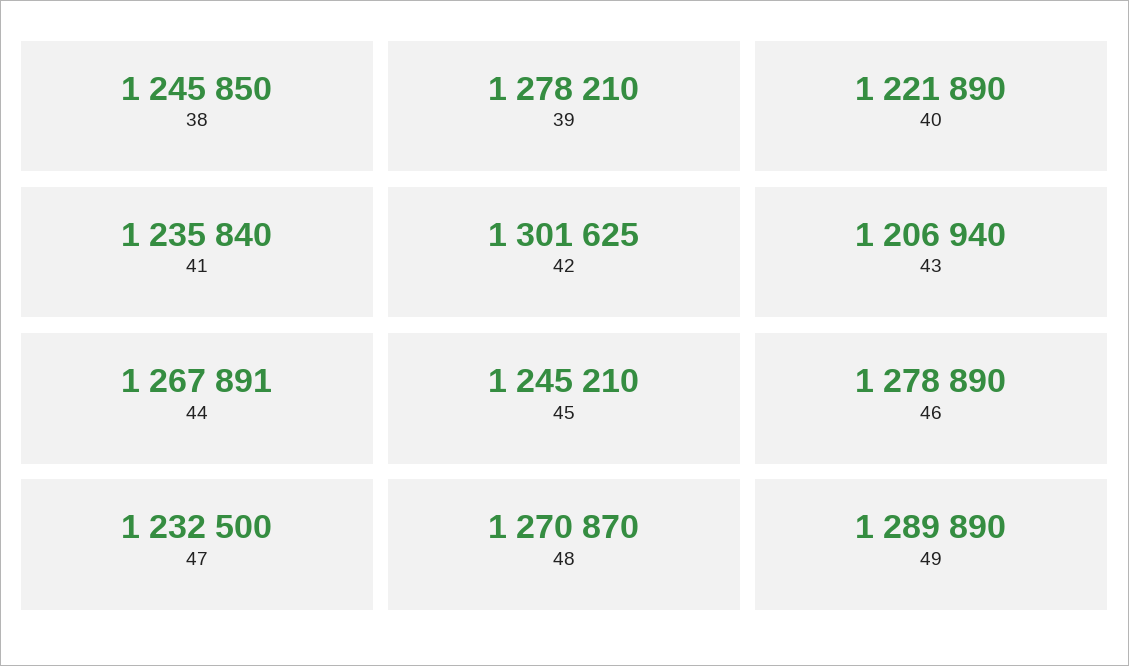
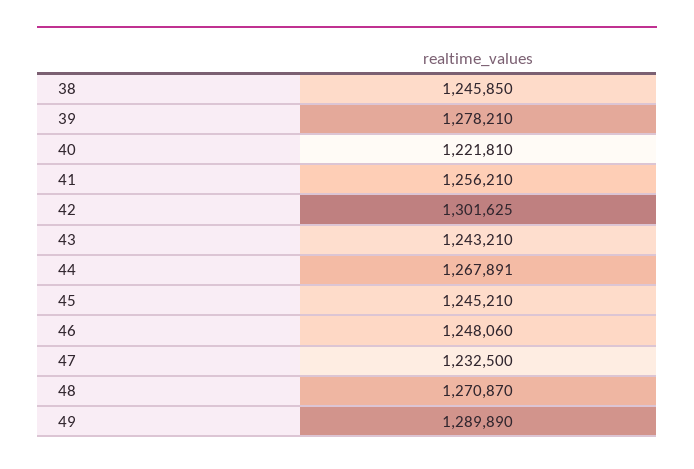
  {
    "38": 1245850,
    "39": 1278210,
-   "40": 1221890,
+   "40": 1221810,
-   "41": 1235840,
+   "41": 1256210,
    "42": 1301625,
-   "43": 1206940,
+   "43": 1243210,
    "44": 1267891,
    "45": 1245210,
-   "46": 1278890,
+   "46": 1248060,
    "47": 1232500,
    "48": 1270870,
    "49": 1289890
  }

